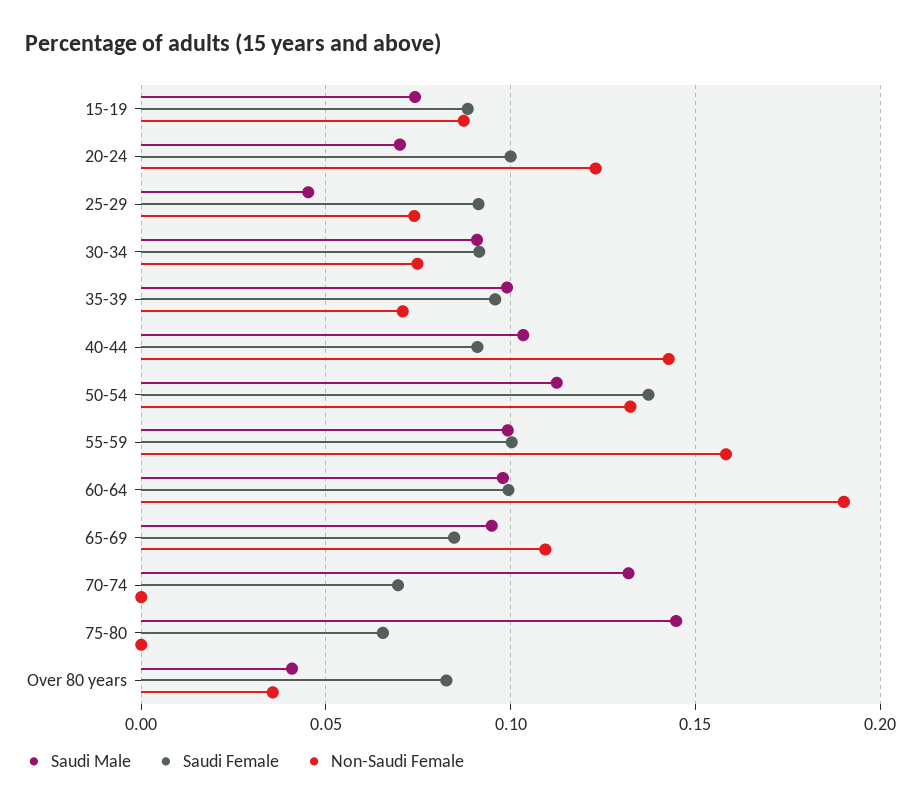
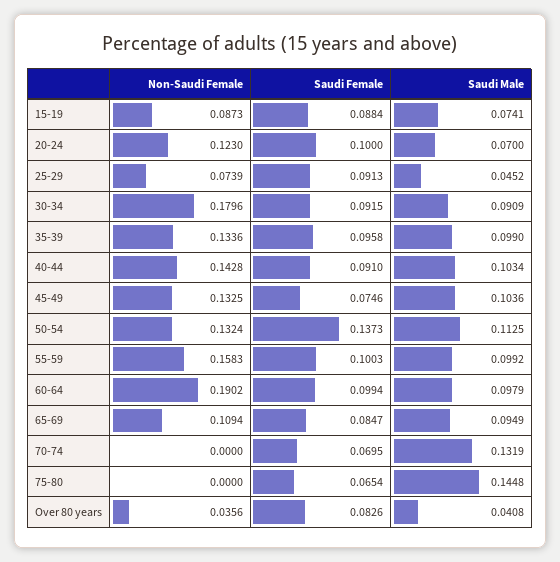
  {
    "Saudi Male": {
      "15-19": 0.0741,
      "20-24": 0.07,
      "25-29": 0.0452,
      "30-34": 0.0909,
      "35-39": 0.099,
      "40-44": 0.1034,
      "50-54": 0.1125,
      "55-59": 0.0992,
      "60-64": 0.0979,
      "65-69": 0.0949,
      "70-74": 0.1319,
      "75-80": 0.1448,
-     "Over 80 years": 0.0408
+     "Over 80 years": 0.0408,
+     "45-49": 0.1036
    },
    "Saudi Female": {
      "15-19": 0.0884,
      "20-24": 0.1,
      "25-29": 0.0913,
      "30-34": 0.0915,
      "35-39": 0.0958,
      "40-44": 0.091,
      "50-54": 0.1373,
      "55-59": 0.1003,
      "60-64": 0.0994,
      "65-69": 0.0847,
      "70-74": 0.0695,
      "75-80": 0.0654,
-     "Over 80 years": 0.0826
+     "Over 80 years": 0.0826,
+     "45-49": 0.0746
    },
    "Non-Saudi Female": {
      "15-19": 0.0873,
      "20-24": 0.123,
      "25-29": 0.0739,
-     "30-34": 0.075,
+     "30-34": 0.1796,
-     "35-39": 0.07,
+     "35-39": 0.1336,
      "40-44": 0.1428,
      "50-54": 0.1324,
      "55-59": 0.1583,
      "60-64": 0.1902,
      "65-69": 0.1094,
      "70-74": 0,
      "75-80": 0,
-     "Over 80 years": 0.0356
+     "Over 80 years": 0.0356,
+     "45-49": 0.1325
    }
  }

